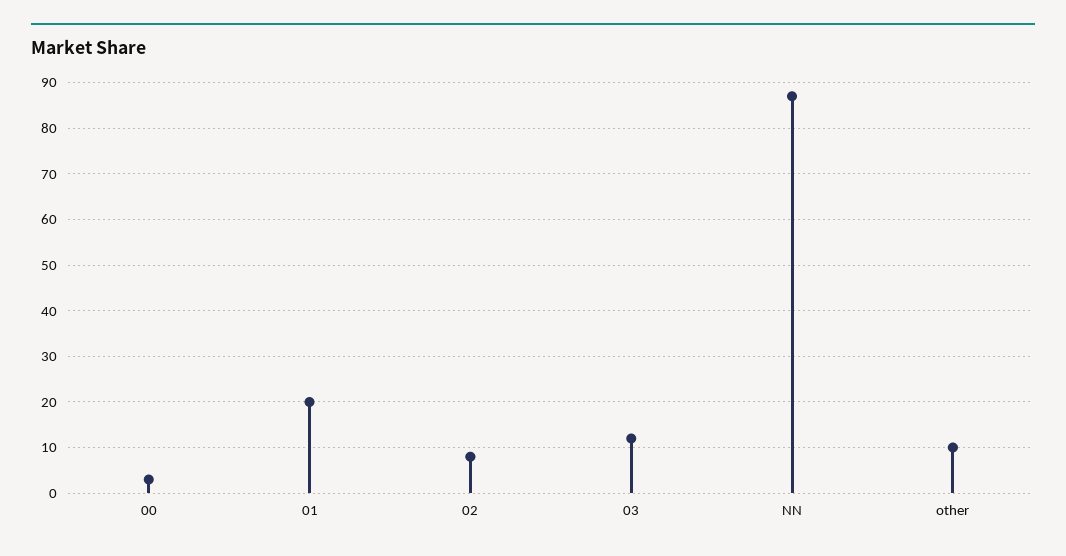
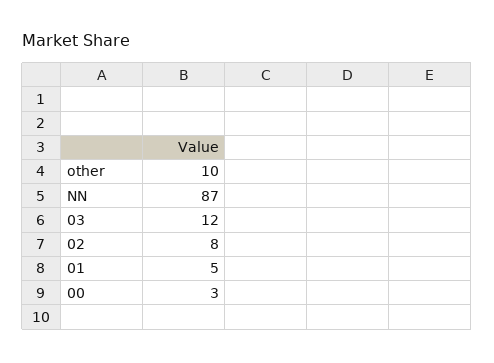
  {
    "00": 3,
-   "01": 20,
+   "01": 5,
    "02": 8,
    "03": 12,
    "NN": 87,
    "other": 10
  }

